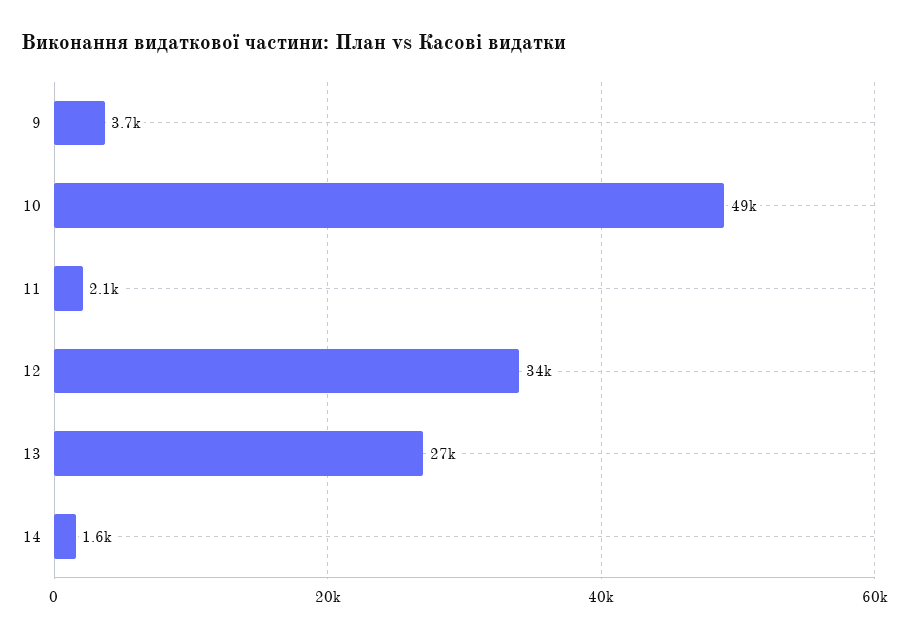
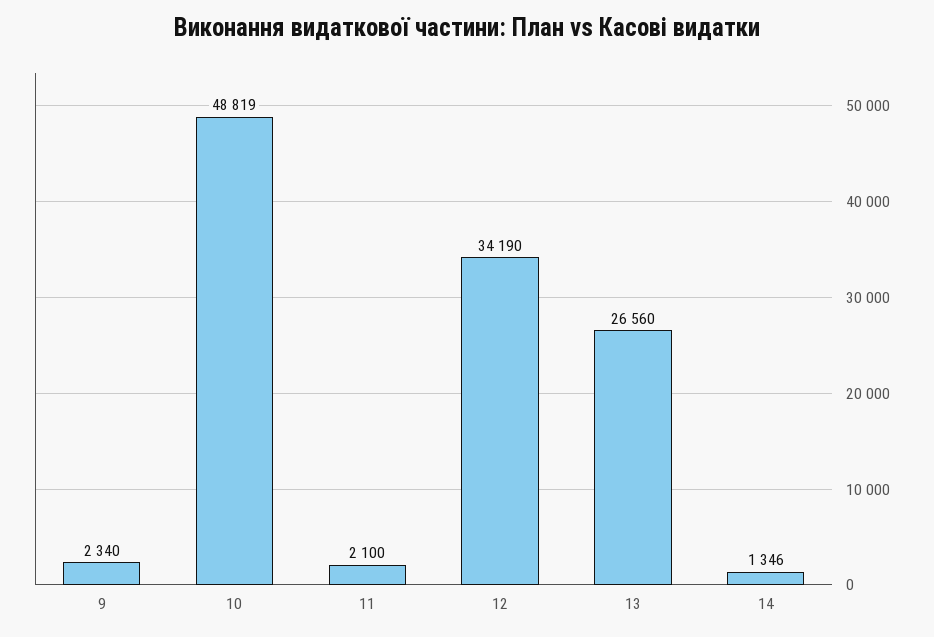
  {
-   "9": 3700,
+   "9": 2340,
    "10": 48819,
    "11": 2100,
    "12": 34190,
    "13": 26560,
-   "14": 1600
+   "14": 1346
  }

